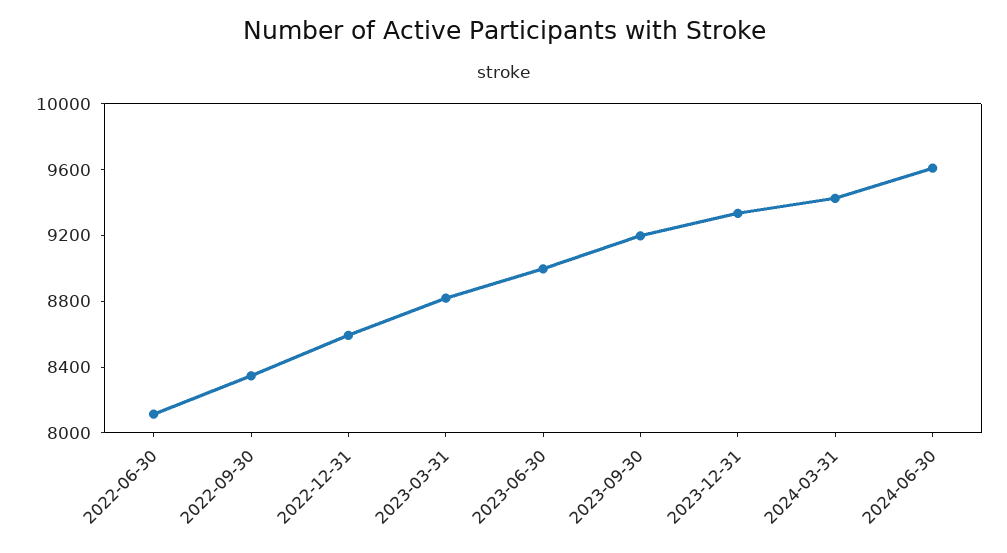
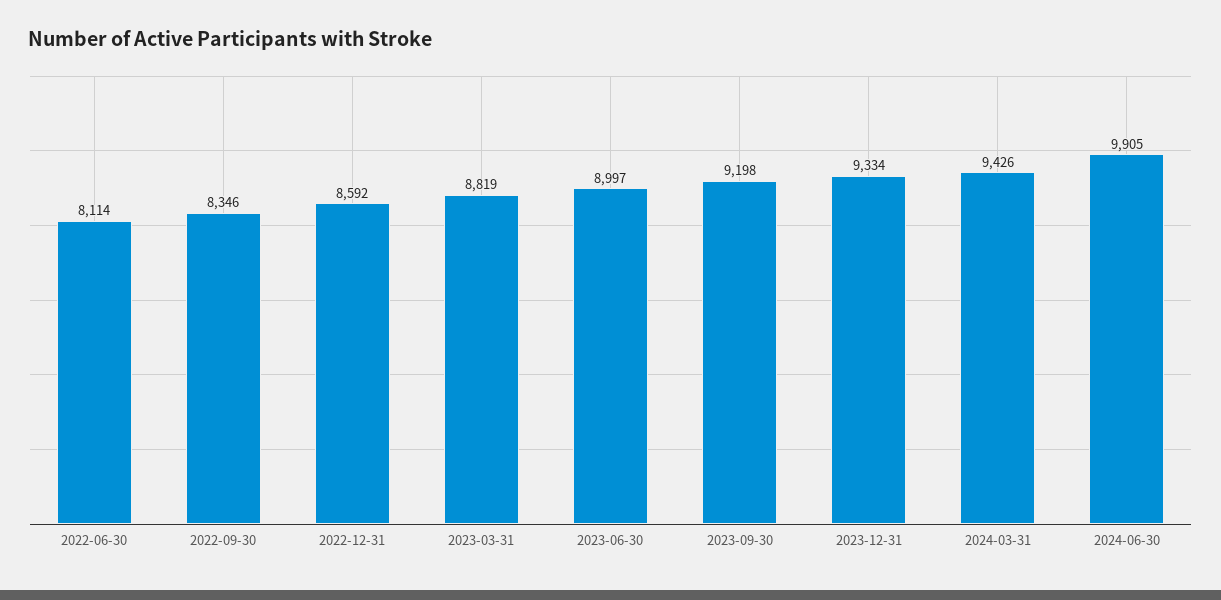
  {
    "2022-06-30": 8114,
    "2022-09-30": 8346,
    "2022-12-31": 8592,
    "2023-03-31": 8819,
    "2023-06-30": 8997,
    "2023-09-30": 9198,
    "2023-12-31": 9334,
    "2024-03-31": 9426,
-   "2024-06-30": 9600
+   "2024-06-30": 9905
  }

